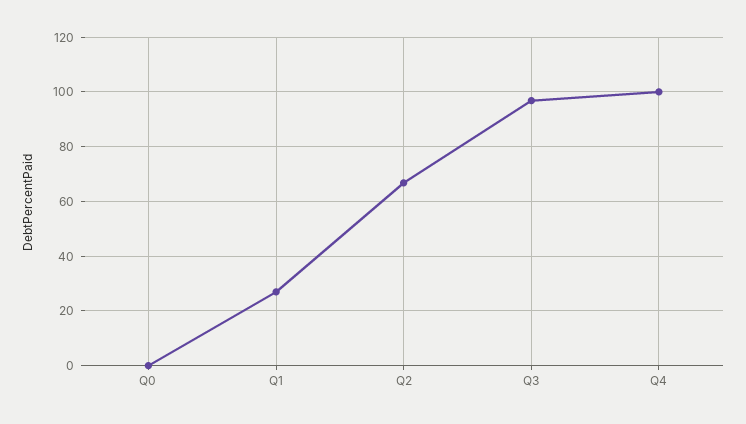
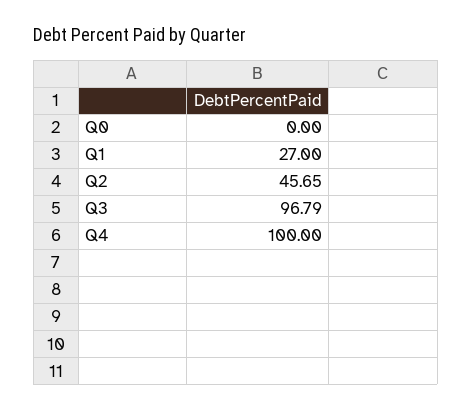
  {
    "Q0": 0,
    "Q1": 27,
-   "Q2": 67.5,
+   "Q2": 45.65,
    "Q3": 96.79,
    "Q4": 100
  }

